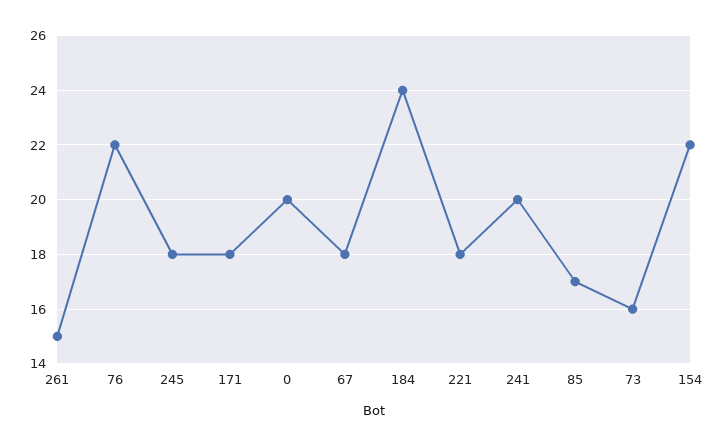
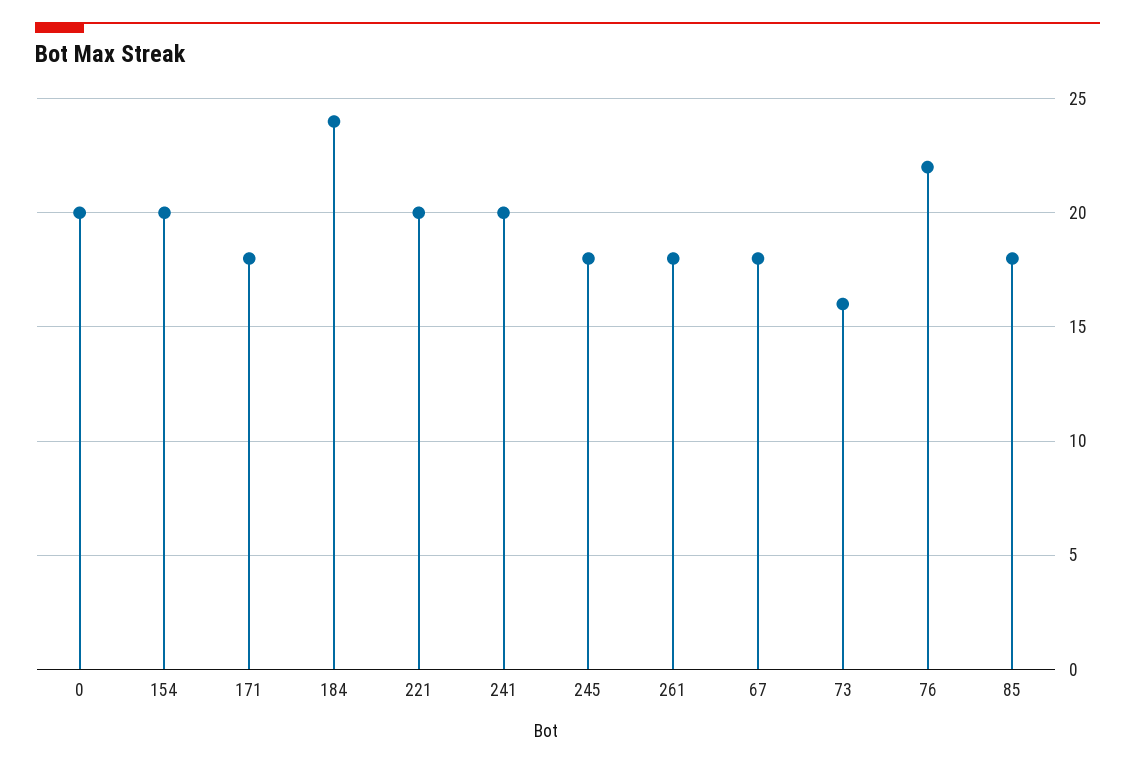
  {
-   "261": 15,
+   "261": 18,
    "76": 22,
    "245": 18,
    "171": 18,
    "0": 20,
    "67": 18,
    "184": 24,
-   "221": 18,
+   "221": 20,
    "241": 20,
-   "85": 17,
+   "85": 18,
    "73": 16,
-   "154": 22
+   "154": 20
  }

